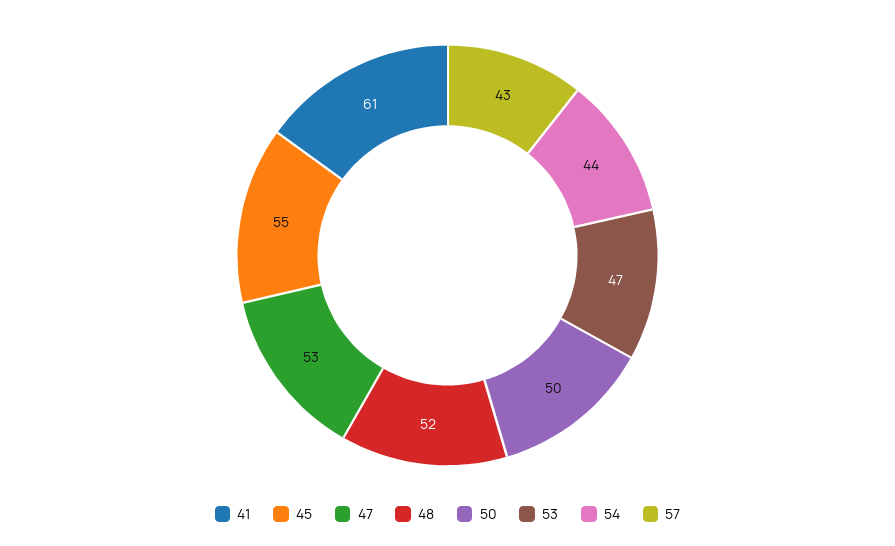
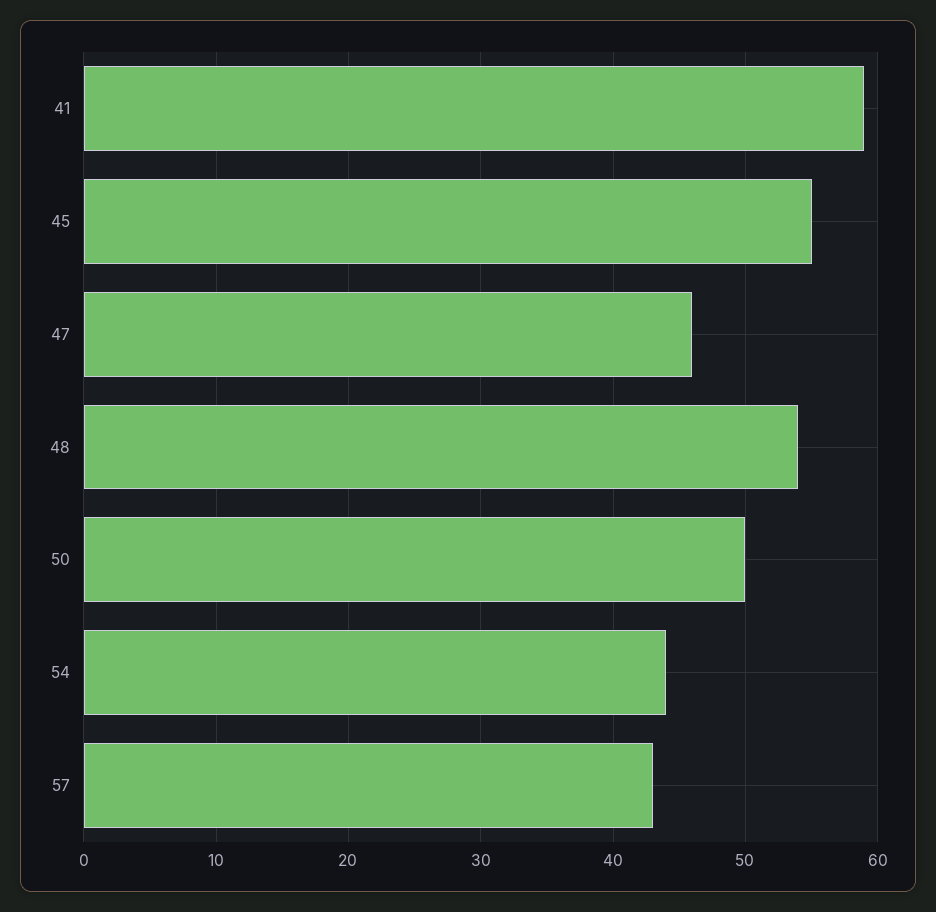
  {
-   "41": 61,
+   "41": 59,
    "45": 55,
-   "47": 53,
+   "47": 46,
-   "48": 52,
+   "48": 54,
    "50": 50,
-   "53": 47,
    "54": 44,
    "57": 43
  }

